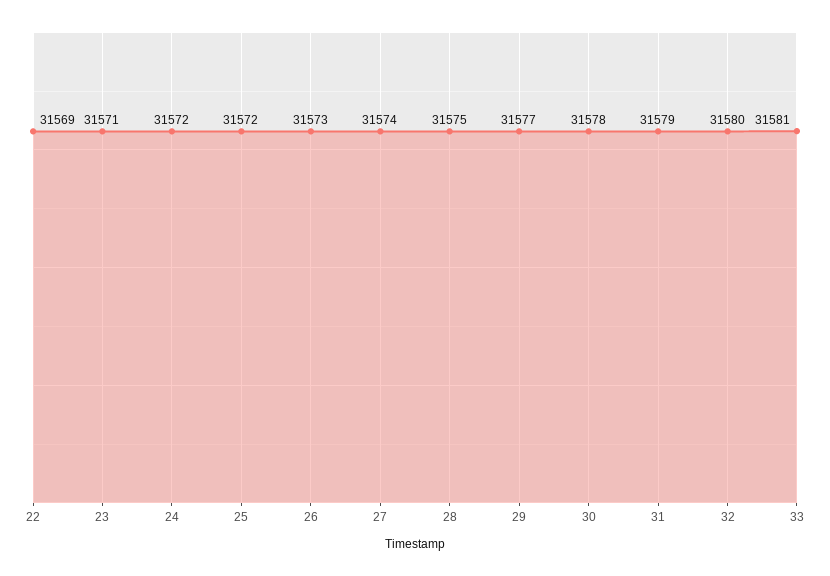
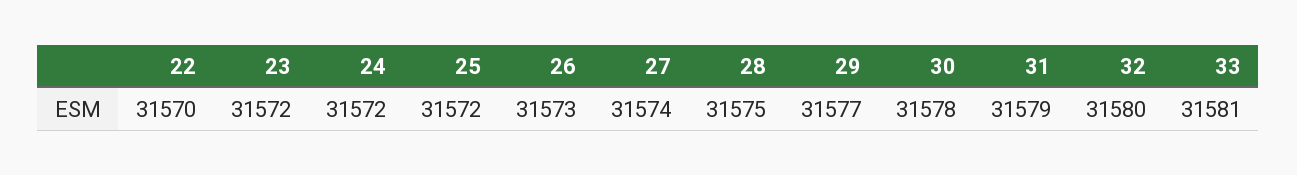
  {
-   "22": 31569,
+   "22": 31570,
-   "23": 31571,
+   "23": 31572,
    "24": 31572,
    "25": 31572,
    "26": 31573,
    "27": 31574,
    "28": 31575,
    "29": 31577,
    "30": 31578,
    "31": 31579,
    "32": 31580,
    "33": 31581
  }

